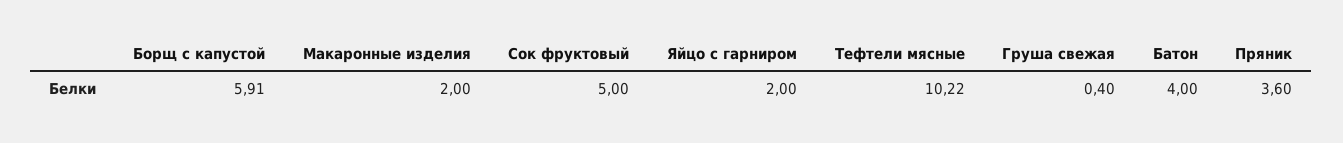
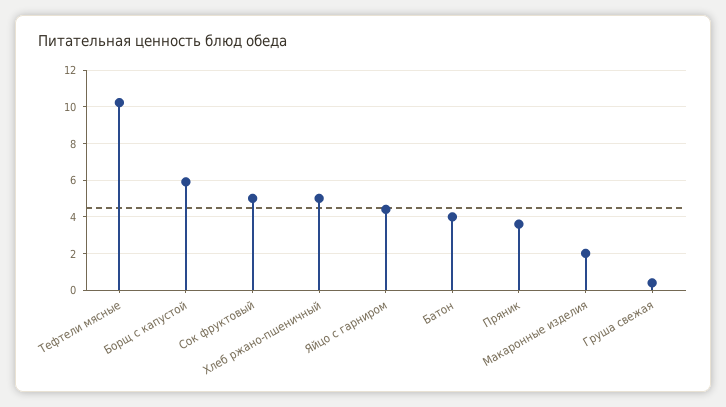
  {
    "Борщ с капустой": 5.91,
    "Макаронные изделия": 2,
    "Сок фруктовый": 5,
-   "Яйцо с гарниром": 2,
+   "Яйцо с гарниром": 4.5,
    "Тефтели мясные": 10.22,
    "Груша свежая": 0.4,
    "Батон": 4,
-   "Пряник": 3.6
+   "Пряник": 3.6,
+   "Хлеб ржано-пшеничный": 5
  }

